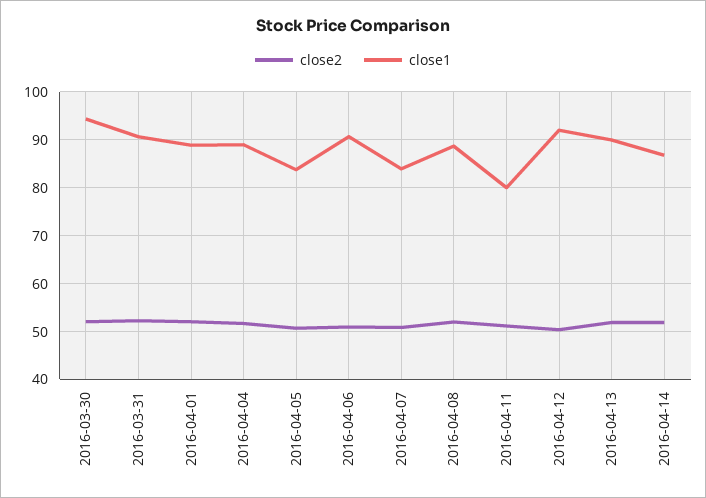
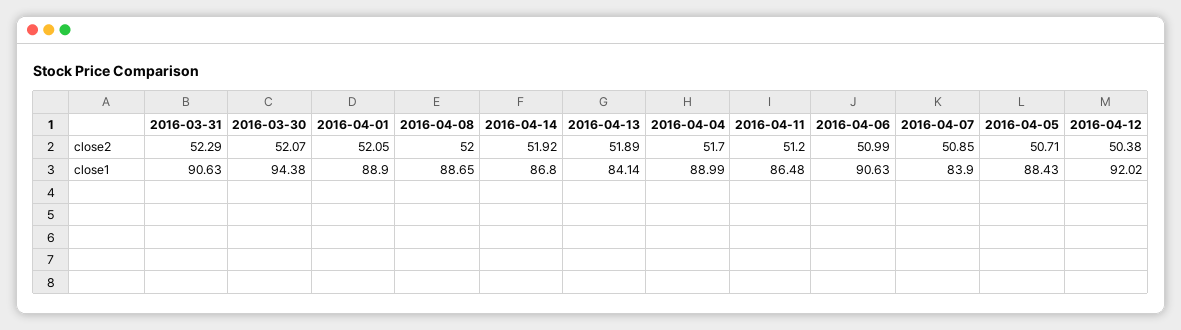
  {
    "close2": {
      "2016-03-30": 52.07,
      "2016-03-31": 52.29,
      "2016-04-01": 52.05,
      "2016-04-04": 51.7,
      "2016-04-05": 50.71,
      "2016-04-06": 50.99,
      "2016-04-07": 50.85,
      "2016-04-08": 52,
      "2016-04-11": 51.2,
      "2016-04-12": 50.38,
      "2016-04-13": 51.89,
      "2016-04-14": 51.92
    },
    "close1": {
      "2016-03-30": 94.38,
      "2016-03-31": 90.63,
      "2016-04-01": 88.9,
      "2016-04-04": 88.99,
-     "2016-04-05": 84,
+     "2016-04-05": 88.43,
      "2016-04-06": 90.63,
      "2016-04-07": 83.9,
      "2016-04-08": 88.65,
-     "2016-04-11": 80,
+     "2016-04-11": 86.48,
      "2016-04-12": 92.02,
-     "2016-04-13": 90,
+     "2016-04-13": 84.14,
      "2016-04-14": 86.8
    }
  }

